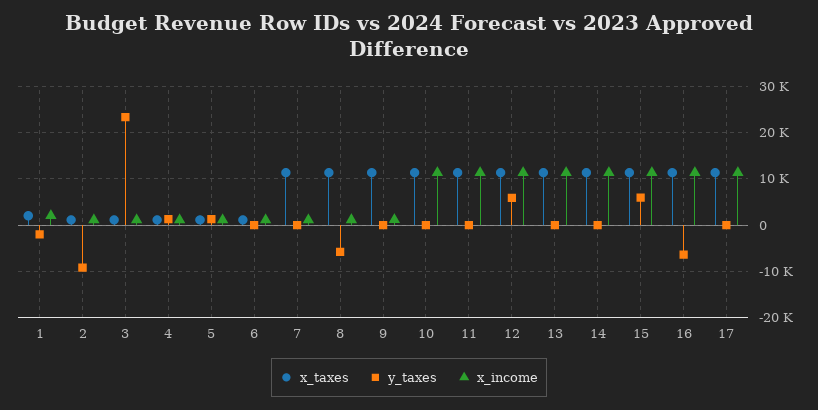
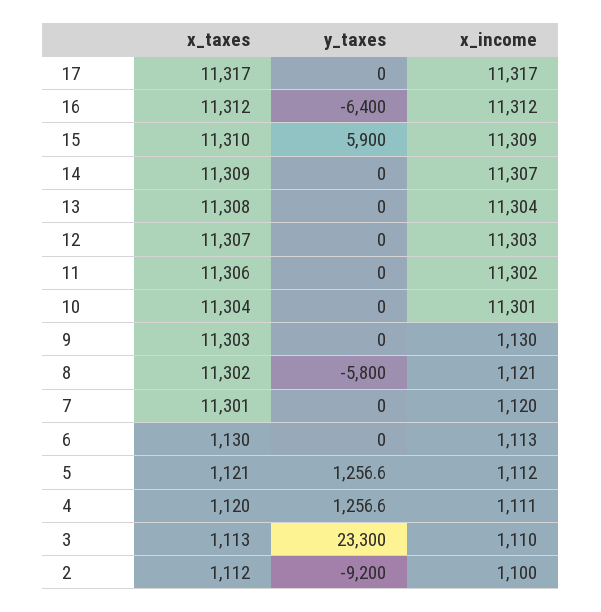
  {
    "x_taxes": {
-     "1": 2000,
      "2": 1112,
      "3": 1113,
      "4": 1120,
      "5": 1121,
      "6": 1130,
      "7": 11301,
      "8": 11302,
      "9": 11303,
      "10": 11304,
      "11": 11306,
      "12": 11307,
      "13": 11308,
      "14": 11309,
      "15": 11310,
      "16": 11312,
      "17": 11317
    },
    "y_taxes": {
-     "1": -2000,
      "2": -9200,
      "3": 23300,
      "4": 1256.6,
      "5": 1256.6,
      "6": 0,
      "7": 0,
      "8": -5800,
      "9": 0,
      "10": 0,
      "11": 0,
-     "12": 6000,
+     "12": 0,
      "13": 0,
      "14": 0,
      "15": 5900,
      "16": -6400,
      "17": 0
    },
    "x_income": {
-     "1": 2000,
      "2": 1100,
      "3": 1110,
      "4": 1111,
      "5": 1112,
      "6": 1113,
      "7": 1120,
      "8": 1121,
      "9": 1130,
      "10": 11301,
      "11": 11302,
      "12": 11303,
      "13": 11304,
      "14": 11307,
      "15": 11309,
      "16": 11312,
      "17": 11317
    }
  }

